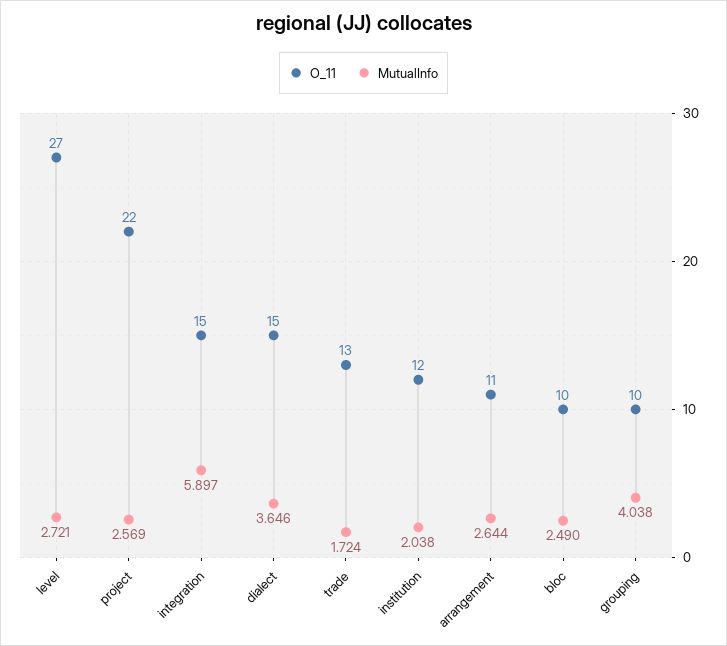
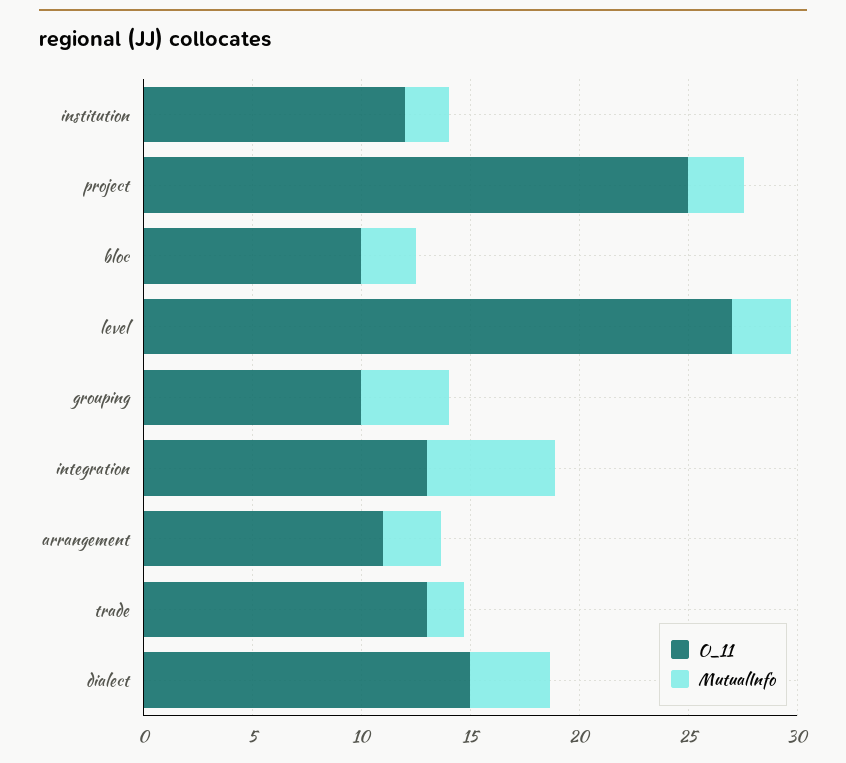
  {
    "O_11": {
      "level": 27,
-     "project": 22,
+     "project": 25,
-     "integration": 15,
+     "integration": 13,
      "dialect": 15,
      "trade": 13,
      "institution": 12,
      "arrangement": 11,
      "bloc": 10,
      "grouping": 10
    },
    "MutualInfo": {
      "level": 2.721,
      "project": 2.569,
      "integration": 5.897,
      "dialect": 3.646,
      "trade": 1.724,
      "institution": 2.038,
      "arrangement": 2.644,
      "bloc": 2.49,
      "grouping": 4.038
    }
  }

